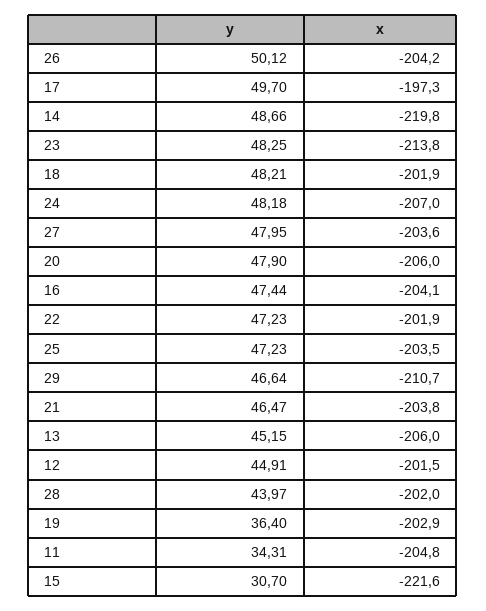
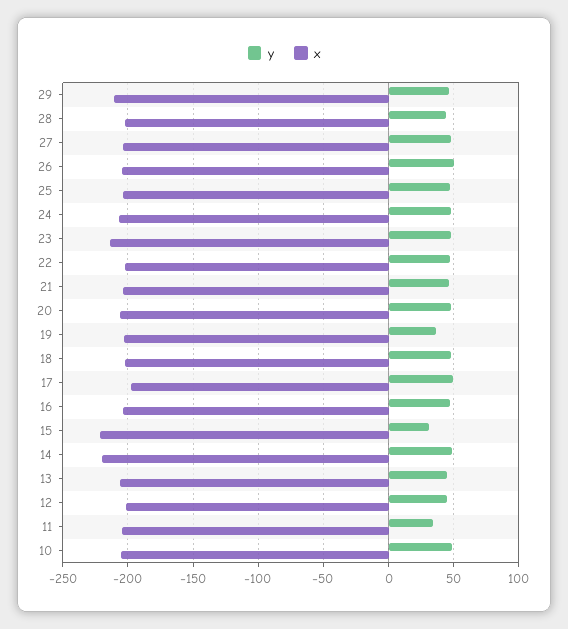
  {
    "y": {
      "26": 50.12,
      "17": 49.7,
      "14": 48.66,
      "23": 48.25,
      "18": 48.21,
      "24": 48.18,
      "27": 47.95,
      "20": 47.9,
      "16": 47.44,
      "22": 47.23,
      "25": 47.23,
      "29": 46.64,
      "21": 46.47,
      "13": 45.15,
      "12": 44.91,
      "28": 43.97,
      "19": 36.4,
      "11": 34.31,
-     "15": 30.7
+     "15": 30.7,
+     "10": 50
    },
    "x": {
      "26": -204.2,
      "17": -197.3,
      "14": -219.8,
      "23": -213.8,
      "18": -201.9,
      "24": -207,
      "27": -203.6,
      "20": -206,
      "16": -204.1,
      "22": -201.9,
      "25": -203.5,
      "29": -210.7,
      "21": -203.8,
      "13": -206,
      "12": -201.5,
      "28": -202,
      "19": -202.9,
      "11": -204.8,
-     "15": -221.6
+     "15": -221.6,
+     "10": -205
    }
  }

